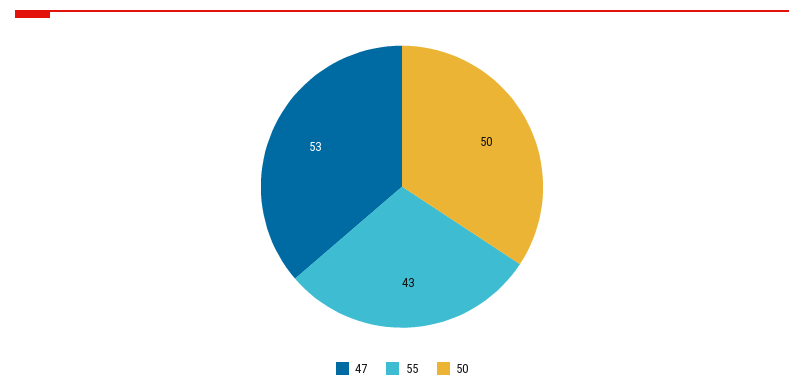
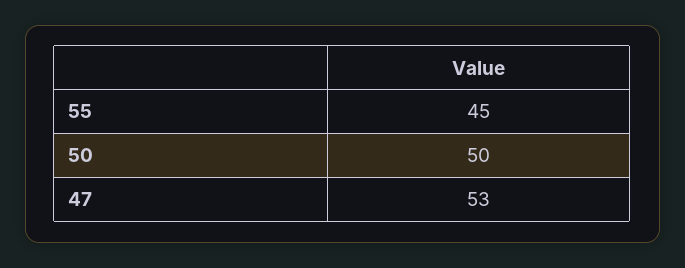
  {
    "47": 53,
-   "55": 43,
+   "55": 45,
    "50": 50
  }

